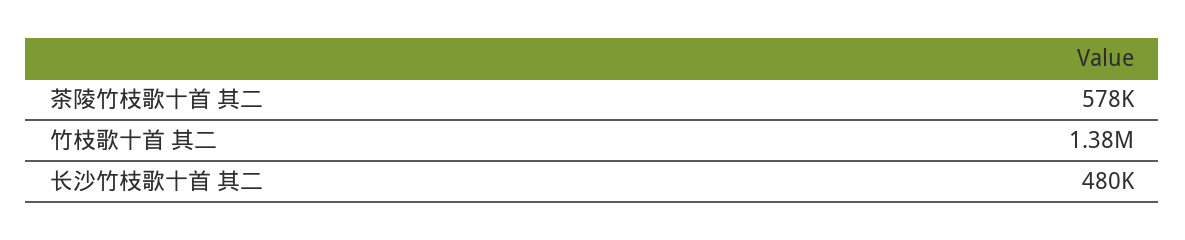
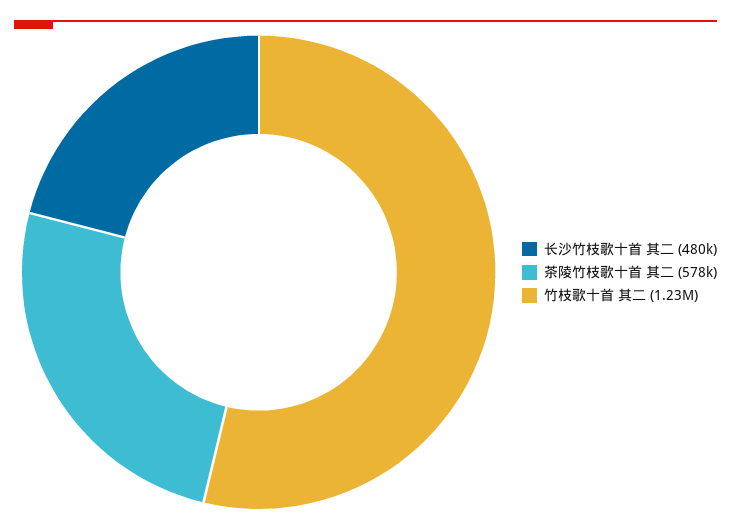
  {
    "茶陵竹枝歌十首 其二": 578000,
-   "竹枝歌十首 其二": 1380000,
+   "竹枝歌十首 其二": 1230000,
    "长沙竹枝歌十首 其二": 480000
  }

